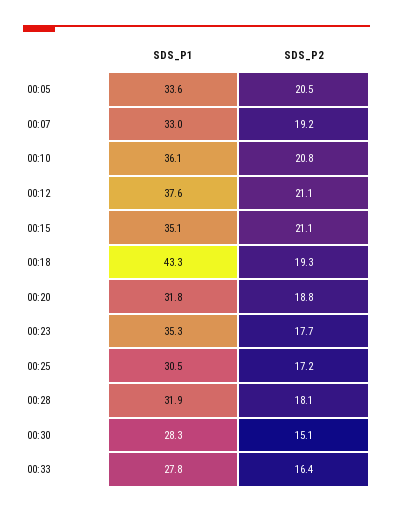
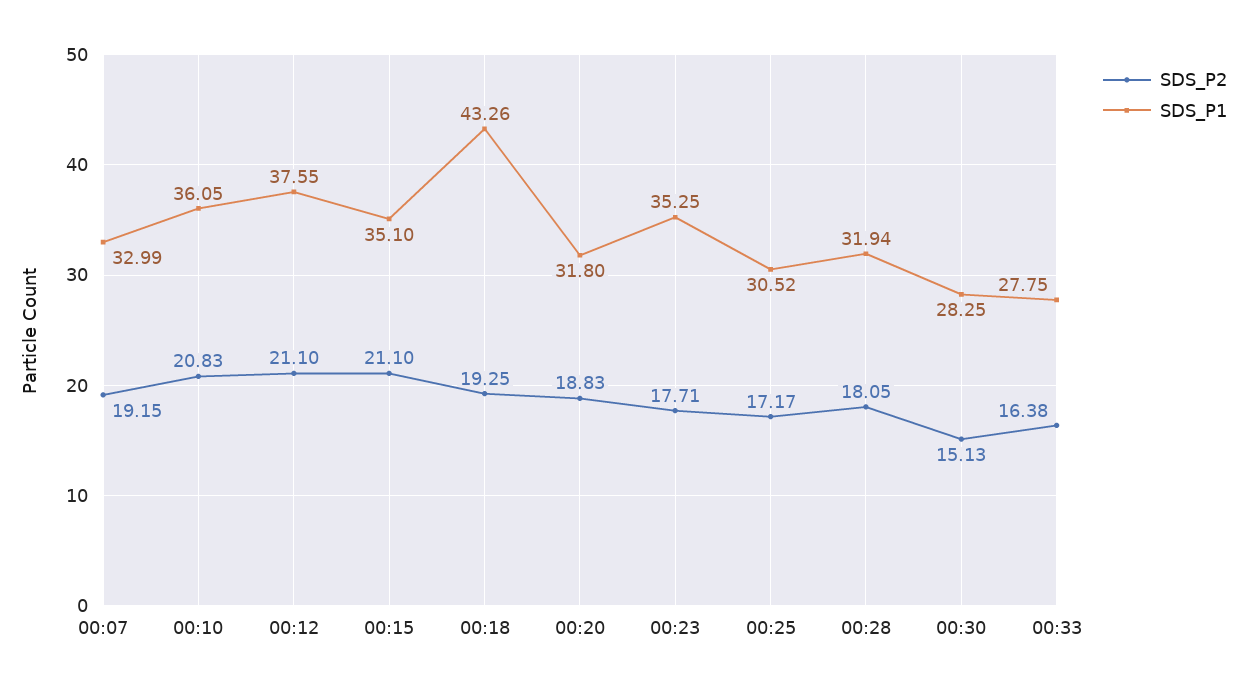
  {
    "SDS_P1": {
-     "00:05": 33.6,
      "00:07": 32.99,
      "00:10": 36.05,
      "00:12": 37.55,
      "00:15": 35.1,
      "00:18": 43.26,
      "00:20": 31.8,
      "00:23": 35.25,
      "00:25": 30.52,
      "00:28": 31.94,
      "00:30": 28.25,
      "00:33": 27.75
    },
    "SDS_P2": {
-     "00:05": 20.5,
      "00:07": 19.15,
      "00:10": 20.83,
      "00:12": 21.1,
      "00:15": 21.1,
      "00:18": 19.25,
      "00:20": 18.83,
      "00:23": 17.71,
      "00:25": 17.17,
      "00:28": 18.05,
      "00:30": 15.13,
      "00:33": 16.38
    }
  }

